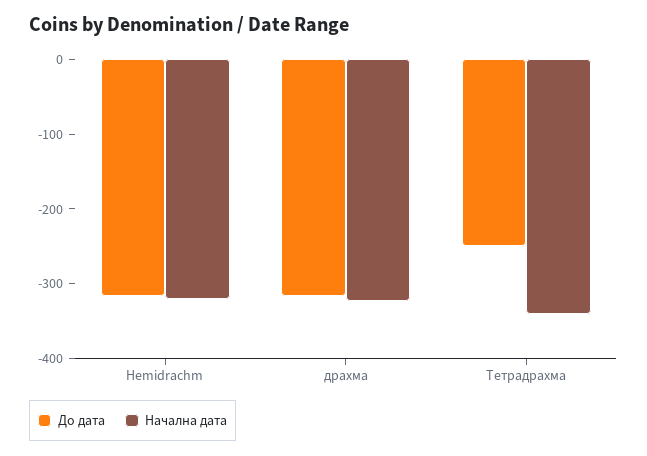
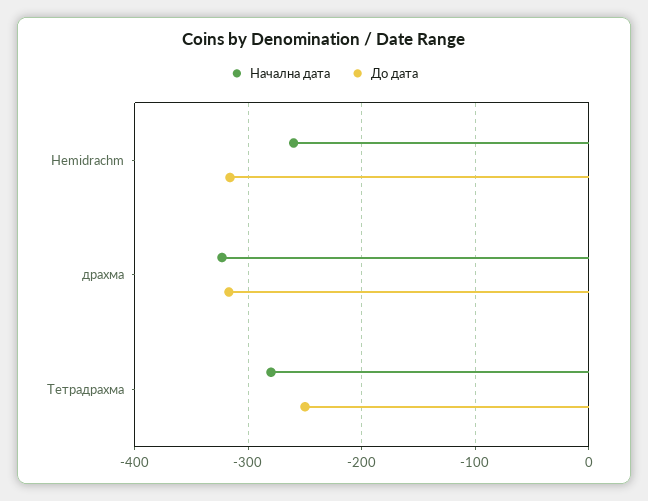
  {
    "До дата": {
      "Hemidrachm": -320,
      "драхма": -320,
      "Тетрадрахма": -250
    },
    "Начална дата": {
-     "Hemidrachm": -320,
+     "Hemidrachm": -260,
      "драхма": -320,
-     "Тетрадрахма": -340
+     "Тетрадрахма": -280
    }
  }

